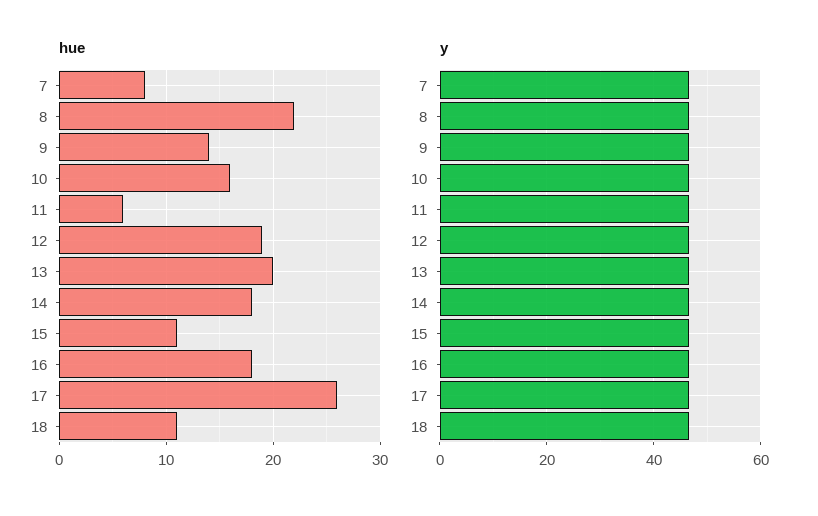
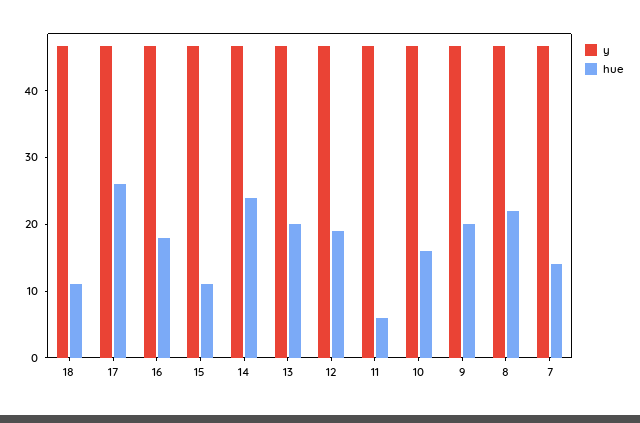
  {
    "hue": {
-     "7": 8,
+     "7": 14,
      "8": 22,
-     "9": 14,
+     "9": 20,
      "10": 16,
      "11": 6,
      "12": 19,
      "13": 20,
-     "14": 18,
+     "14": 24,
      "15": 11,
      "16": 18,
      "17": 26,
      "18": 11
    },
    "y": {
      "7": 46,
      "8": 46,
      "9": 46,
      "10": 46,
      "11": 46,
      "12": 46,
      "13": 46,
      "14": 46,
      "15": 46,
      "16": 46,
      "17": 46,
      "18": 46
    }
  }

